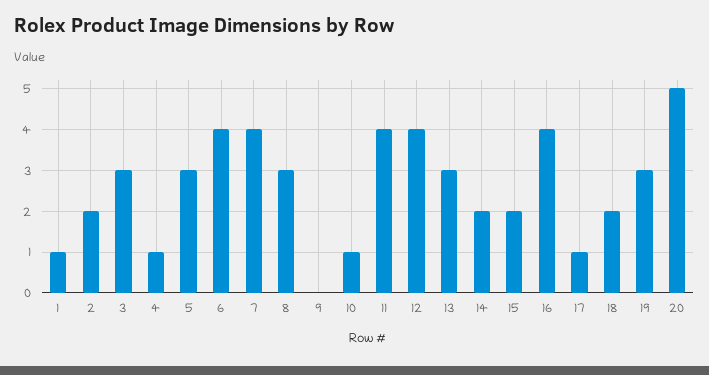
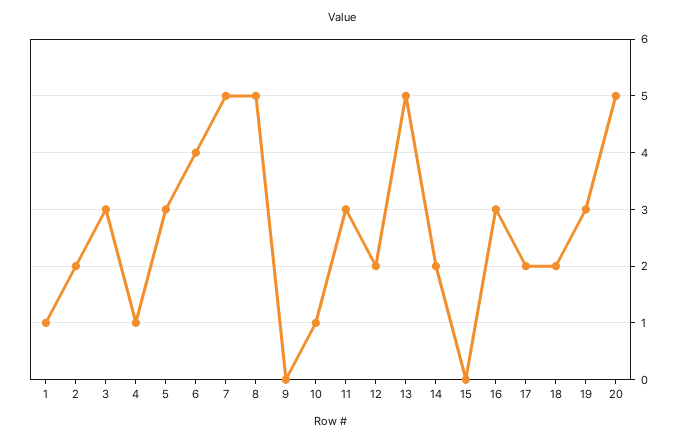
  {
    "1": 1,
    "2": 2,
    "3": 3,
    "4": 1,
    "5": 3,
    "6": 4,
-   "7": 4,
+   "7": 5,
-   "8": 3,
+   "8": 5,
    "9": 0,
    "10": 1,
-   "11": 4,
+   "11": 3,
-   "12": 4,
+   "12": 2,
-   "13": 3,
+   "13": 5,
    "14": 2,
-   "15": 2,
+   "15": 0,
-   "16": 4,
+   "16": 3,
-   "17": 1,
+   "17": 2,
    "18": 2,
    "19": 3,
    "20": 5
  }

